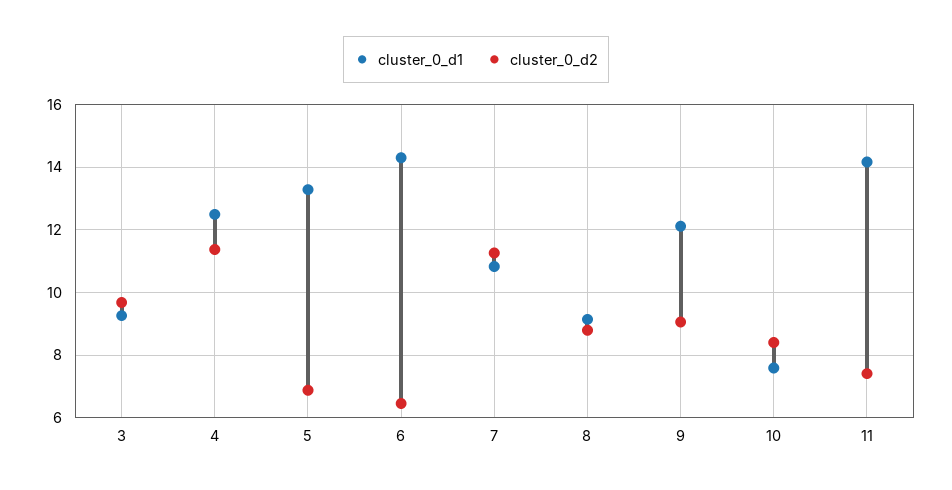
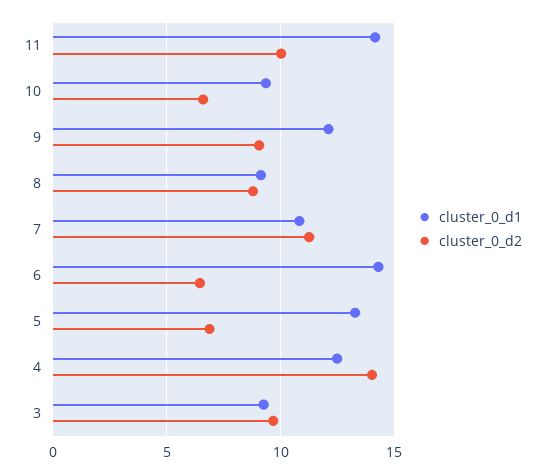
  {
    "cluster_0_d1": {
      "3": 9.2,
      "4": 12.4,
      "5": 13.2,
      "6": 14.4,
      "7": 10.8,
      "8": 9.2,
      "9": 12.2,
-     "10": 7.6,
+     "10": 9.5,
      "11": 14.2
    },
    "cluster_0_d2": {
      "3": 9.6,
-     "4": 11.4,
+     "4": 14,
      "5": 6.8,
      "6": 6.4,
      "7": 11.2,
      "8": 8.8,
      "9": 9,
-     "10": 8.4,
+     "10": 6.5,
-     "11": 7.4
+     "11": 10
    }
  }

